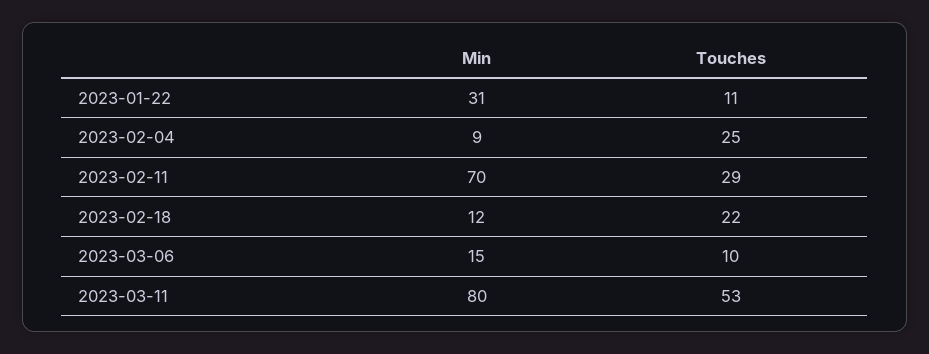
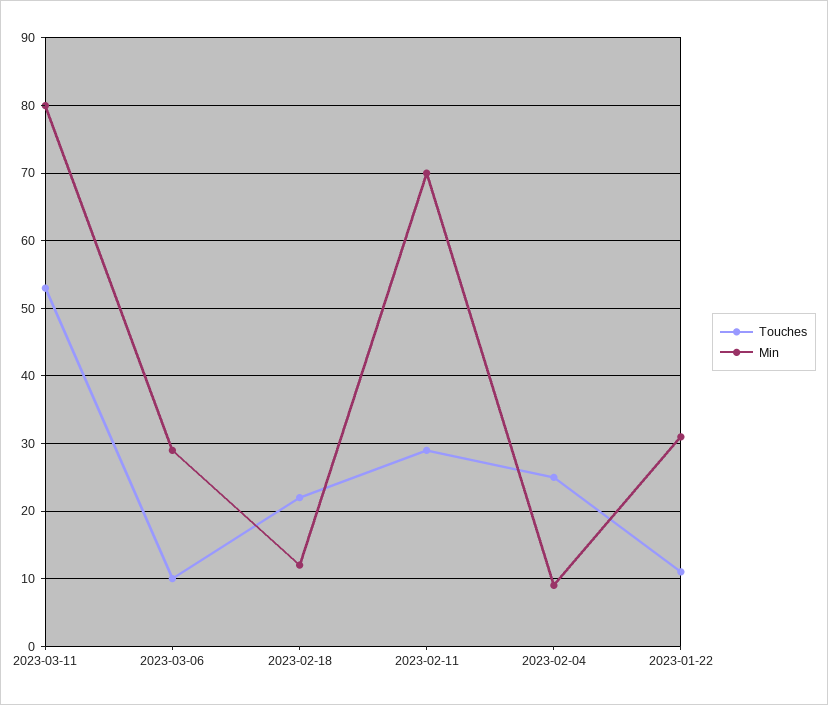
  {
    "Min": {
      "2023-01-22": 31,
      "2023-02-04": 9,
      "2023-02-11": 70,
      "2023-02-18": 12,
-     "2023-03-06": 15,
+     "2023-03-06": 29,
      "2023-03-11": 80
    },
    "Touches": {
      "2023-01-22": 11,
      "2023-02-04": 25,
      "2023-02-11": 29,
      "2023-02-18": 22,
      "2023-03-06": 10,
      "2023-03-11": 53
    }
  }

